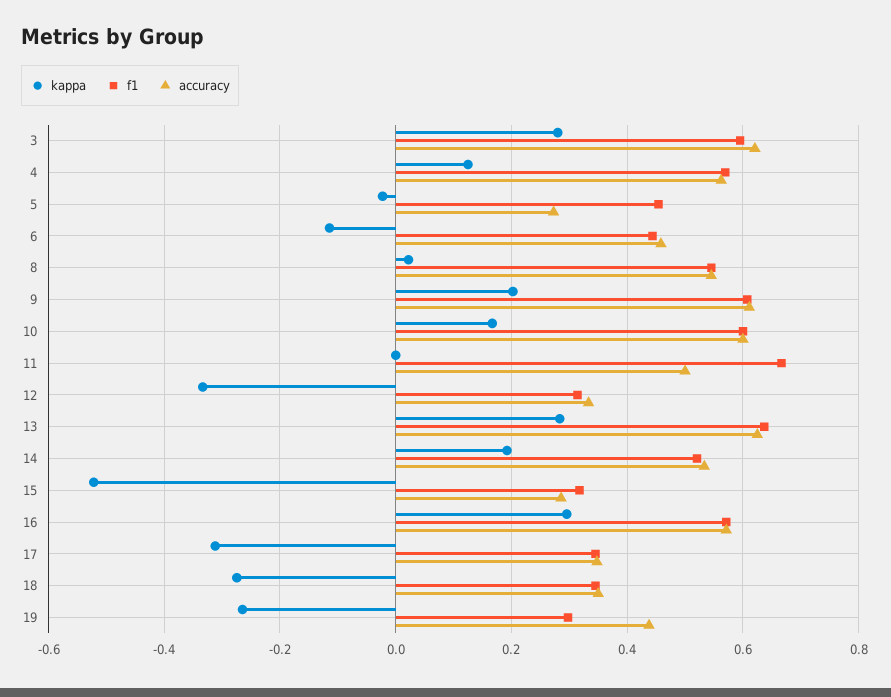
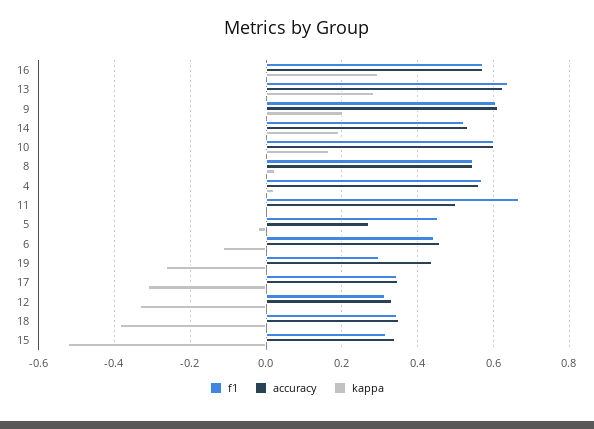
  {
    "kappa": {
-     "3": 0.28,
-     "4": 0.12,
+     "4": 0.02,
      "5": -0.02,
      "6": -0.12,
      "8": 0.02,
      "9": 0.2,
      "10": 0.16,
      "11": 0,
      "12": -0.34,
      "13": 0.28,
      "14": 0.2,
      "15": -0.52,
      "16": 0.3,
      "17": -0.32,
-     "18": -0.28,
+     "18": -0.38,
      "19": -0.26
    },
    "f1": {
-     "3": 0.6,
      "4": 0.56,
      "5": 0.46,
      "6": 0.44,
      "8": 0.54,
      "9": 0.6,
      "10": 0.6,
      "11": 0.66,
      "12": 0.32,
      "13": 0.64,
      "14": 0.52,
      "15": 0.32,
      "16": 0.58,
      "17": 0.34,
      "18": 0.34,
      "19": 0.3
    },
    "accuracy": {
-     "3": 0.62,
      "4": 0.56,
      "5": 0.28,
      "6": 0.46,
      "8": 0.54,
      "9": 0.62,
      "10": 0.6,
      "11": 0.5,
      "12": 0.34,
      "13": 0.62,
      "14": 0.54,
-     "15": 0.28,
+     "15": 0.34,
      "16": 0.58,
      "17": 0.34,
      "18": 0.36,
      "19": 0.44
    }
  }

